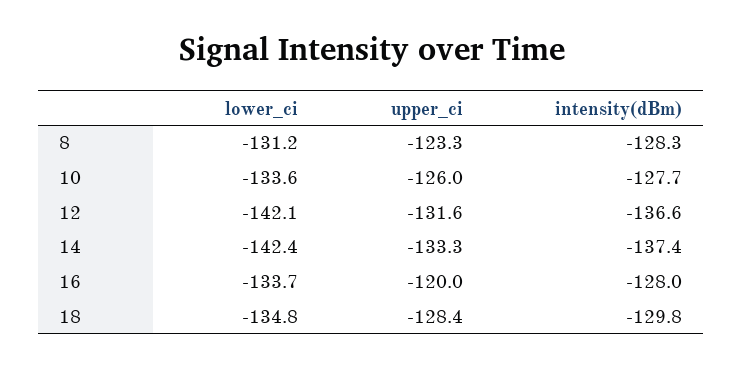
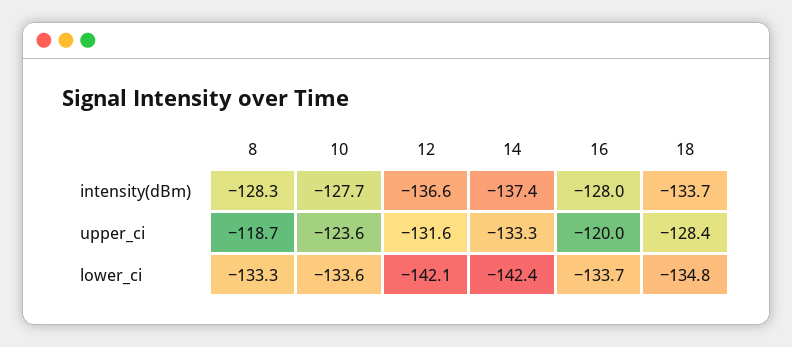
  {
    "lower_ci": {
-     "8": -131.2,
+     "8": -133.3,
      "10": -133.6,
      "12": -142.1,
      "14": -142.4,
      "16": -133.7,
      "18": -134.8
    },
    "upper_ci": {
-     "8": -123.3,
+     "8": -118.7,
-     "10": -126,
+     "10": -123.6,
      "12": -131.6,
      "14": -133.3,
      "16": -120,
      "18": -128.4
    },
    "intensity(dBm)": {
      "8": -128.3,
      "10": -127.7,
      "12": -136.6,
      "14": -137.4,
      "16": -128,
-     "18": -129.8
+     "18": -133.7
    }
  }

